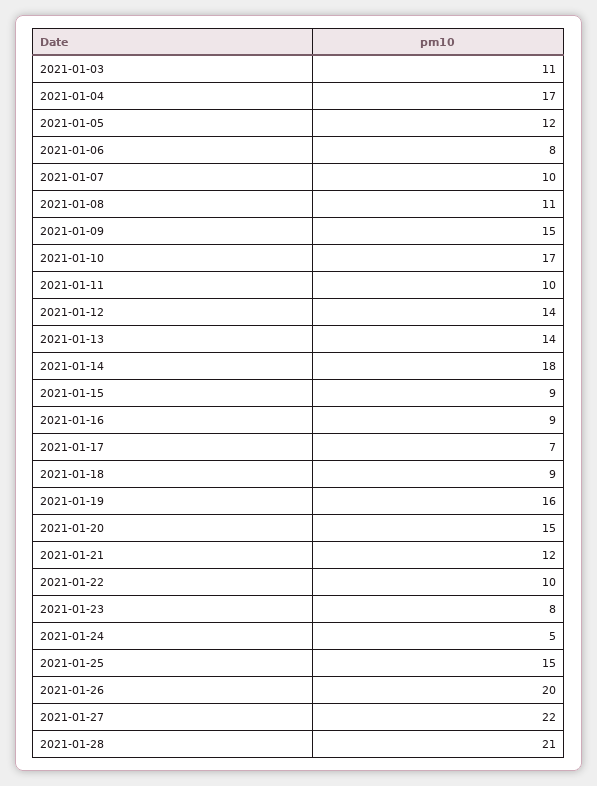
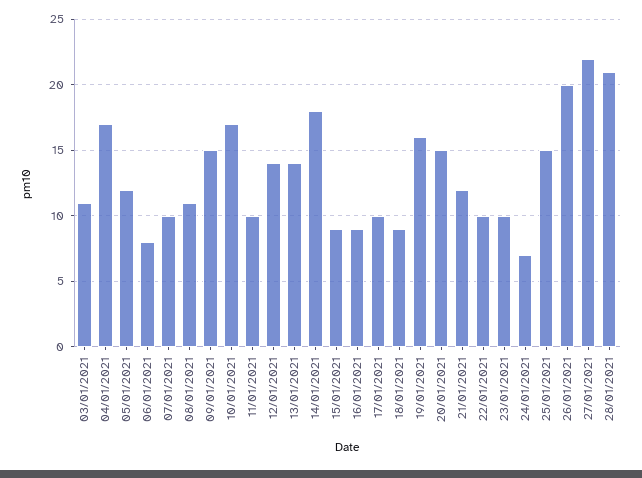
  {
    "2021-01-03": 11,
    "2021-01-04": 17,
    "2021-01-05": 12,
    "2021-01-06": 8,
    "2021-01-07": 10,
    "2021-01-08": 11,
    "2021-01-09": 15,
    "2021-01-10": 17,
    "2021-01-11": 10,
    "2021-01-12": 14,
    "2021-01-13": 14,
    "2021-01-14": 18,
    "2021-01-15": 9,
    "2021-01-16": 9,
-   "2021-01-17": 7,
+   "2021-01-17": 10,
    "2021-01-18": 9,
    "2021-01-19": 16,
    "2021-01-20": 15,
    "2021-01-21": 12,
    "2021-01-22": 10,
-   "2021-01-23": 8,
+   "2021-01-23": 10,
-   "2021-01-24": 5,
+   "2021-01-24": 7,
    "2021-01-25": 15,
    "2021-01-26": 20,
    "2021-01-27": 22,
    "2021-01-28": 21
  }

